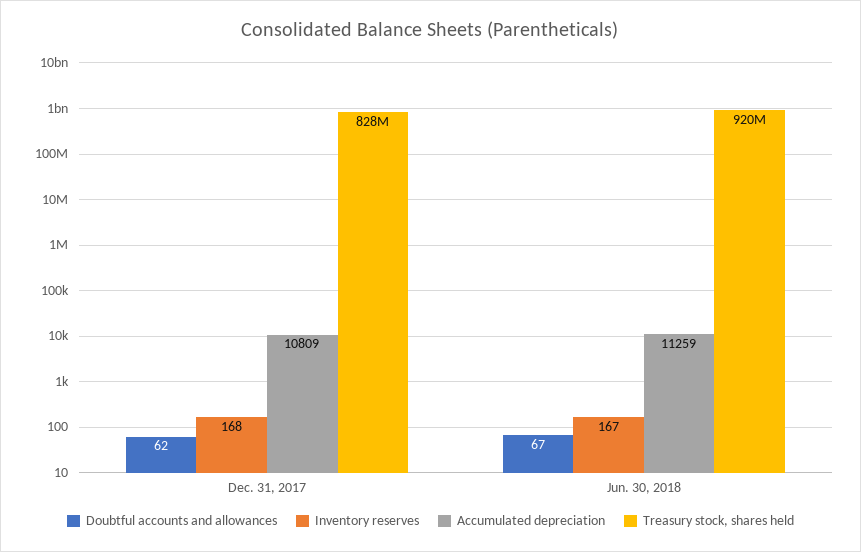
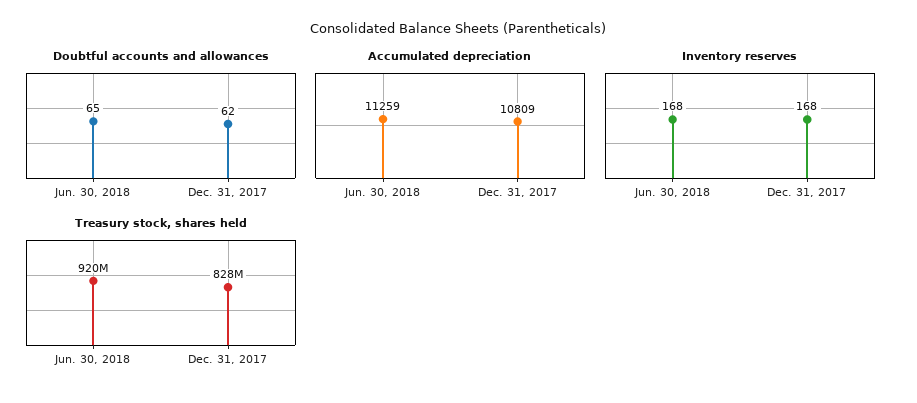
  {
    "Doubtful accounts and allowances": {
      "Dec. 31, 2017": 62,
-     "Jun. 30, 2018": 67
+     "Jun. 30, 2018": 65
    },
    "Inventory reserves": {
      "Dec. 31, 2017": 168,
-     "Jun. 30, 2018": 167
+     "Jun. 30, 2018": 168
    },
    "Accumulated depreciation": {
      "Dec. 31, 2017": 10809,
      "Jun. 30, 2018": 11259
    },
    "Treasury stock, shares held": {
      "Dec. 31, 2017": 828000000,
      "Jun. 30, 2018": 920000000
    }
  }

